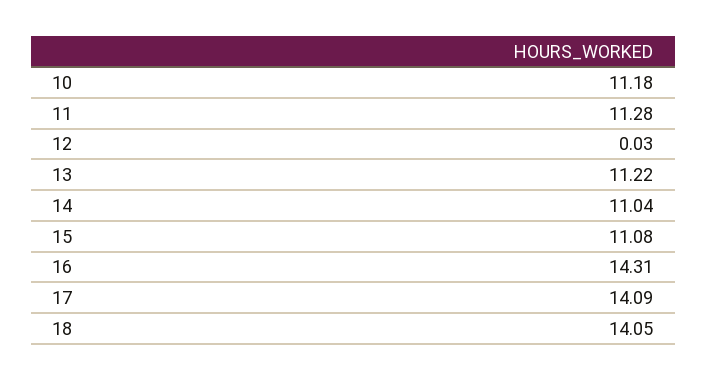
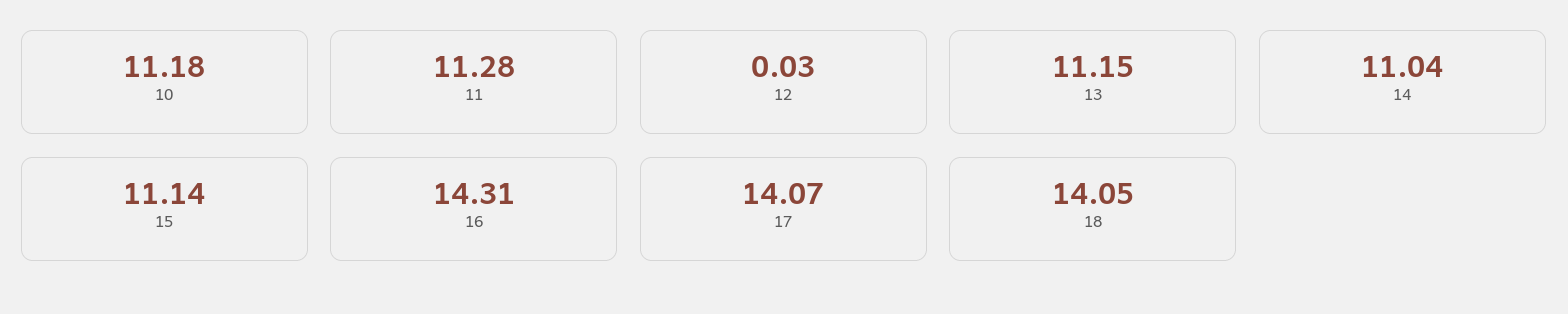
  {
    "10": 11.18,
    "11": 11.28,
    "12": 0.03,
-   "13": 11.22,
+   "13": 11.15,
    "14": 11.04,
-   "15": 11.08,
+   "15": 11.14,
    "16": 14.31,
-   "17": 14.09,
+   "17": 14.07,
    "18": 14.05
  }

